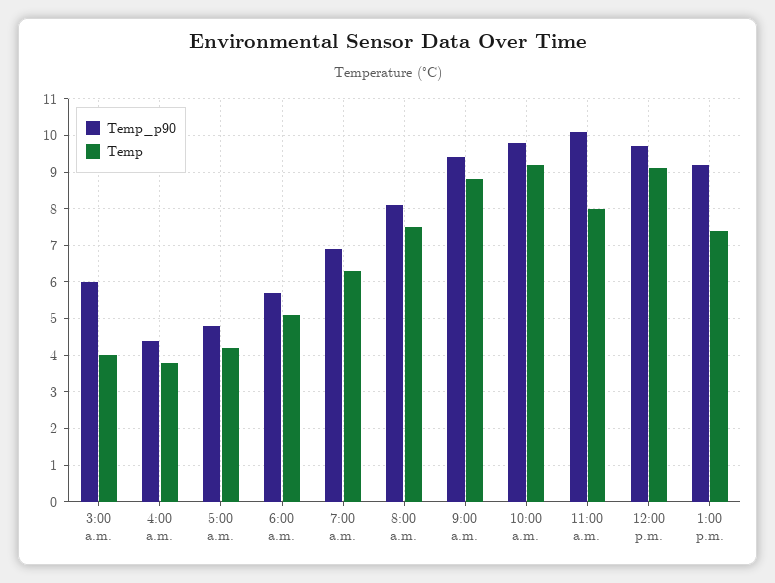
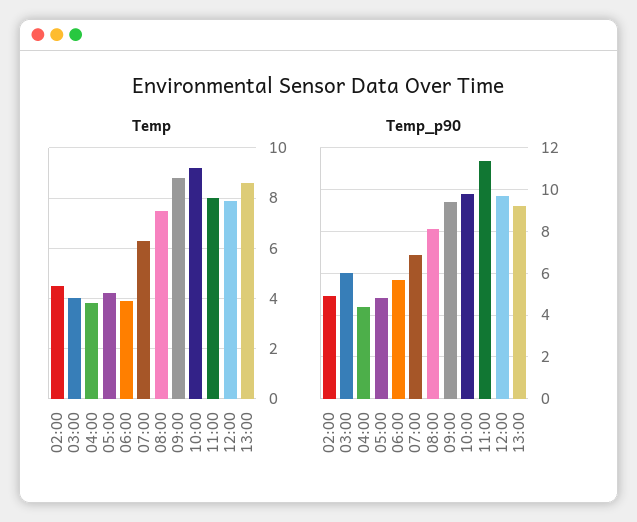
  {
    "Temp_p90": {
      "3:00 a.m.": 6,
      "4:00 a.m.": 4.5,
      "5:00 a.m.": 5,
      "6:00 a.m.": 5.5,
      "7:00 a.m.": 7,
      "8:00 a.m.": 8,
      "9:00 a.m.": 9.5,
      "10:00 a.m.": 10,
-     "11:00 a.m.": 10,
+     "11:00 a.m.": 11.5,
      "12:00 p.m.": 9.5,
-     "1:00 p.m.": 9
+     "1:00 p.m.": 9,
+     "02:00": 5
    },
    "Temp": {
      "3:00 a.m.": 4,
      "4:00 a.m.": 4,
      "5:00 a.m.": 4,
-     "6:00 a.m.": 5,
+     "6:00 a.m.": 4,
      "7:00 a.m.": 6.5,
      "8:00 a.m.": 7.5,
      "9:00 a.m.": 9,
      "10:00 a.m.": 9,
      "11:00 a.m.": 8,
-     "12:00 p.m.": 9,
+     "12:00 p.m.": 8,
-     "1:00 p.m.": 7.5
+     "1:00 p.m.": 8.5,
+     "02:00": 4.5
    }
  }

